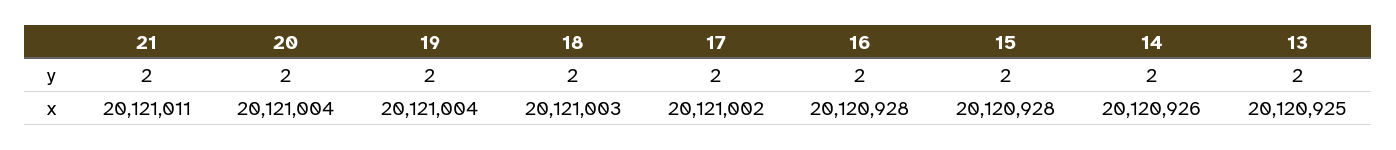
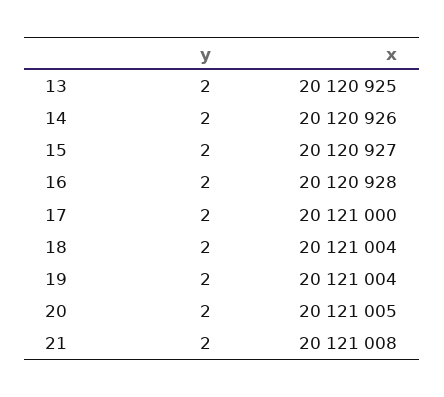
  {
    "21": {
      "y": 2,
-     "x": 20121011
+     "x": 20121008
    },
    "20": {
      "y": 2,
-     "x": 20121004
+     "x": 20121005
    },
    "19": {
      "y": 2,
      "x": 20121004
    },
    "18": {
      "y": 2,
-     "x": 20121003
+     "x": 20121004
    },
    "17": {
      "y": 2,
-     "x": 20121002
+     "x": 20121000
    },
    "16": {
      "y": 2,
      "x": 20120928
    },
    "15": {
      "y": 2,
-     "x": 20120928
+     "x": 20120927
    },
    "14": {
      "y": 2,
      "x": 20120926
    },
    "13": {
      "y": 2,
      "x": 20120925
    }
  }

